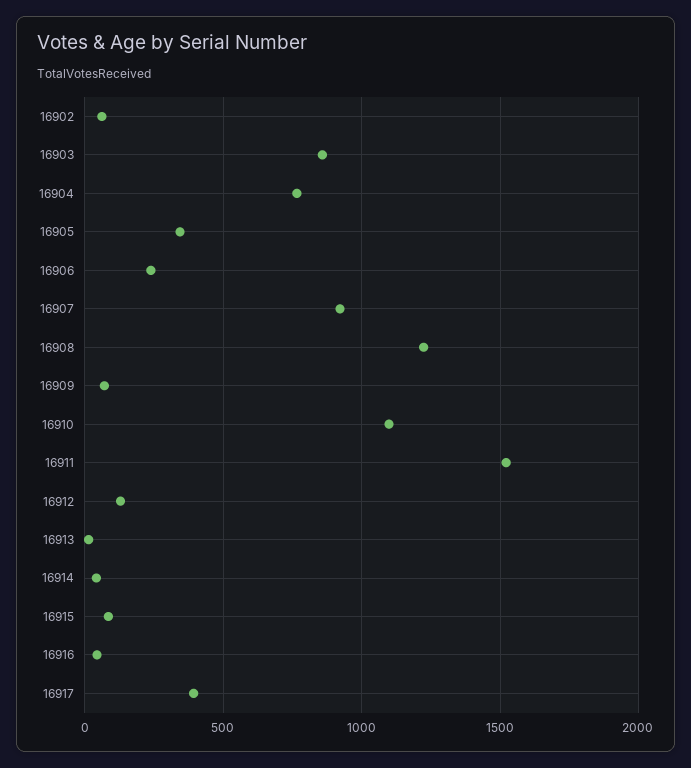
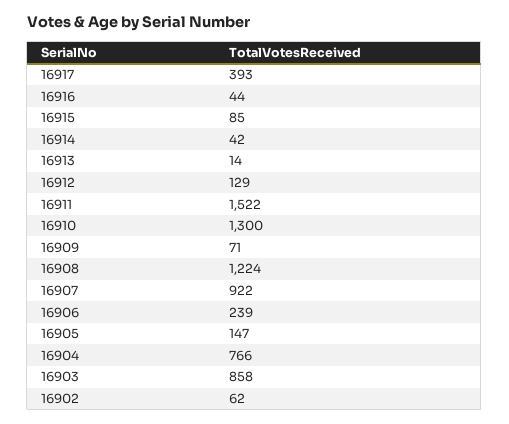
  {
    "16902": 62,
    "16903": 858,
    "16904": 766,
-   "16905": 350,
+   "16905": 147,
    "16906": 239,
    "16907": 922,
    "16908": 1224,
    "16909": 71,
-   "16910": 1100,
+   "16910": 1300,
    "16911": 1522,
    "16912": 129,
    "16913": 14,
    "16914": 42,
    "16915": 85,
    "16916": 44,
    "16917": 393
  }

